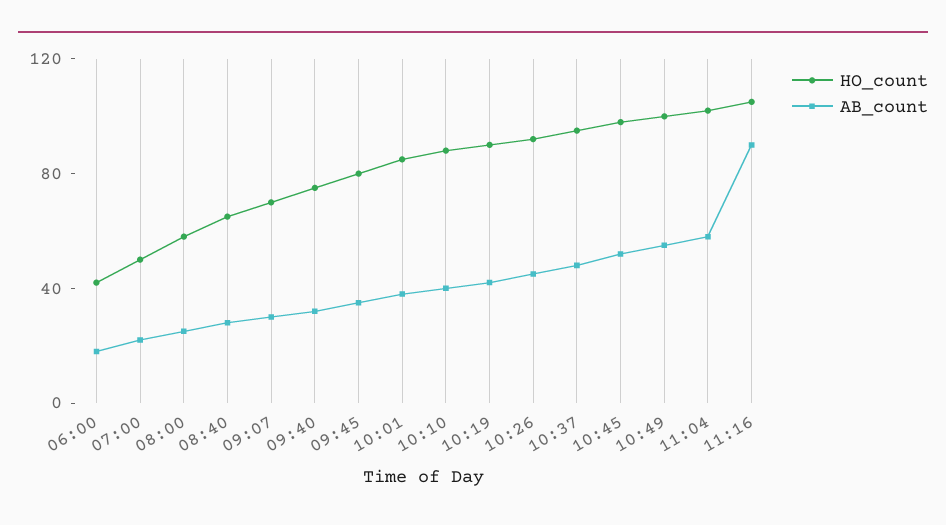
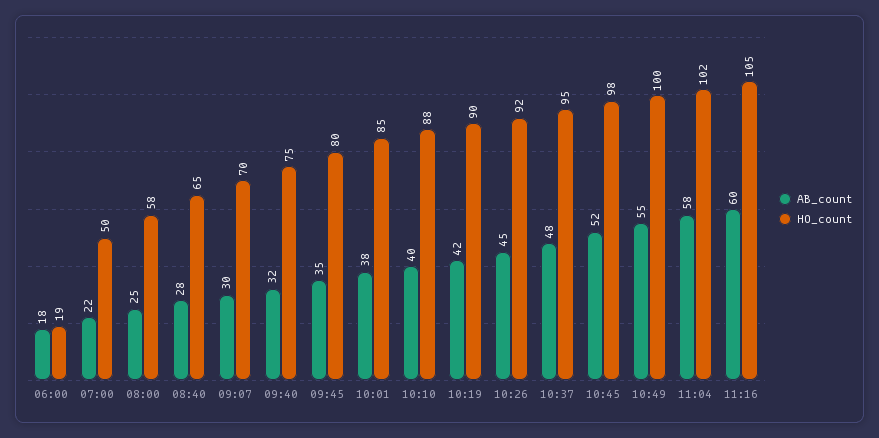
  {
    "HO_count": {
-     "06:00": 40,
+     "06:00": 19,
      "07:00": 50,
      "08:00": 58,
      "08:40": 65,
      "09:07": 70,
      "09:40": 75,
      "09:45": 80,
      "10:01": 85,
      "10:10": 88,
      "10:19": 90,
      "10:26": 92,
      "10:37": 95,
      "10:45": 98,
      "10:49": 100,
      "11:04": 102,
      "11:16": 105
    },
    "AB_count": {
      "06:00": 18,
      "07:00": 22,
      "08:00": 25,
      "08:40": 28,
      "09:07": 30,
      "09:40": 32,
      "09:45": 35,
      "10:01": 38,
      "10:10": 40,
      "10:19": 42,
      "10:26": 45,
      "10:37": 48,
      "10:45": 52,
      "10:49": 55,
      "11:04": 58,
-     "11:16": 90
+     "11:16": 60
    }
  }

